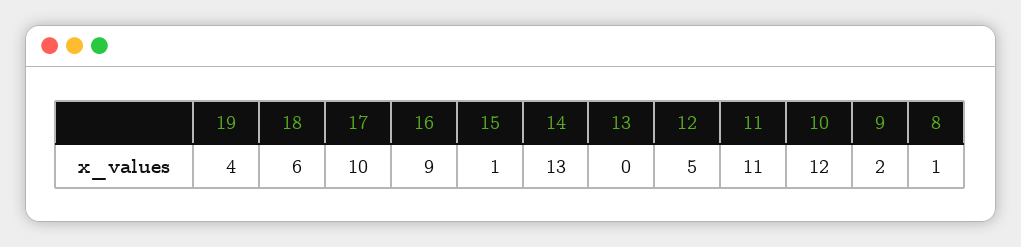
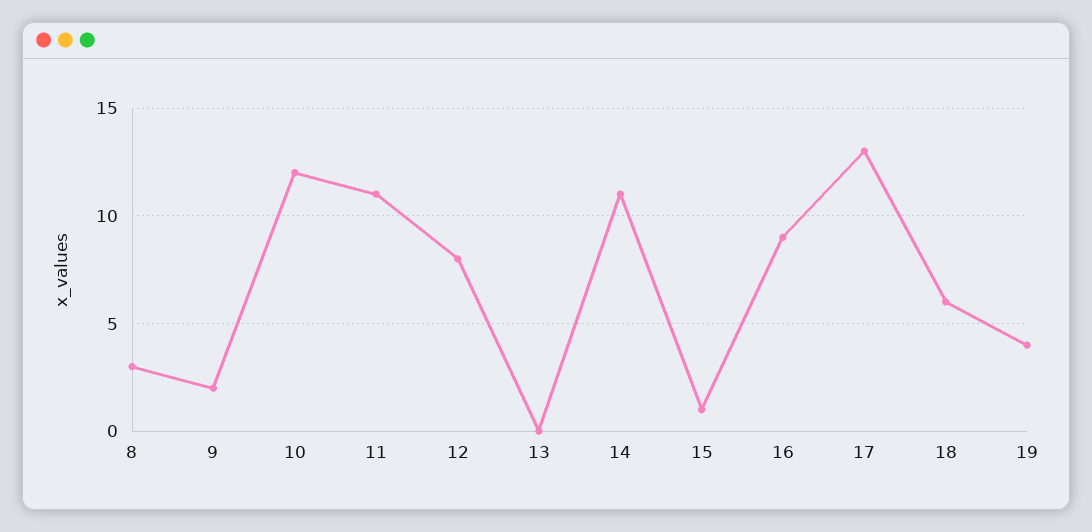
  {
    "19": 4,
    "18": 6,
-   "17": 10,
+   "17": 13,
    "16": 9,
    "15": 1,
-   "14": 13,
+   "14": 11,
    "13": 0,
-   "12": 5,
+   "12": 8,
    "11": 11,
    "10": 12,
    "9": 2,
-   "8": 1
+   "8": 3
  }

